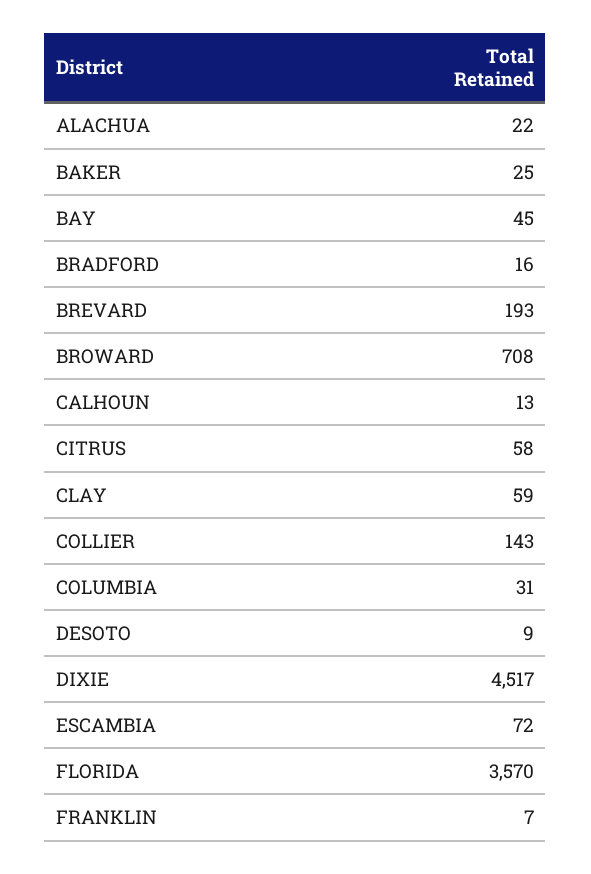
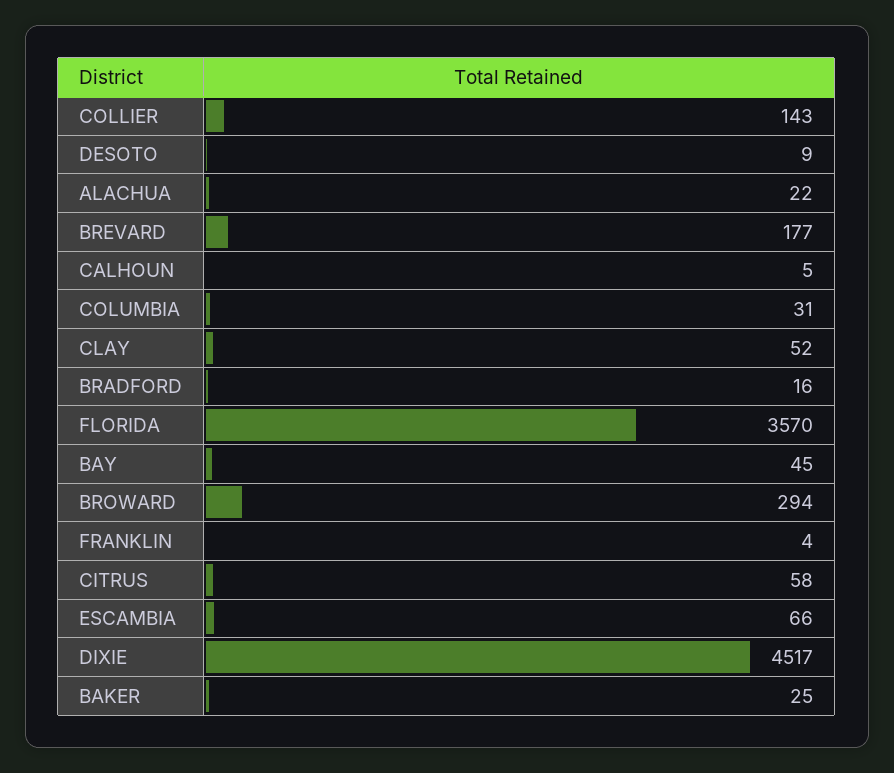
  {
    "ALACHUA": 22,
    "BAKER": 25,
    "BAY": 45,
    "BRADFORD": 16,
-   "BREVARD": 193,
+   "BREVARD": 177,
-   "BROWARD": 708,
+   "BROWARD": 294,
-   "CALHOUN": 13,
+   "CALHOUN": 5,
    "CITRUS": 58,
-   "CLAY": 59,
+   "CLAY": 52,
    "COLLIER": 143,
    "COLUMBIA": 31,
    "DESOTO": 9,
    "DIXIE": 4517,
-   "ESCAMBIA": 72,
+   "ESCAMBIA": 66,
    "FLORIDA": 3570,
-   "FRANKLIN": 7
+   "FRANKLIN": 4
  }

